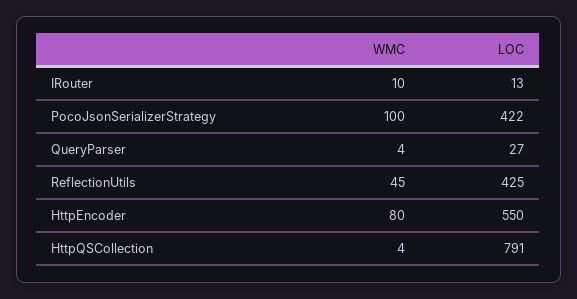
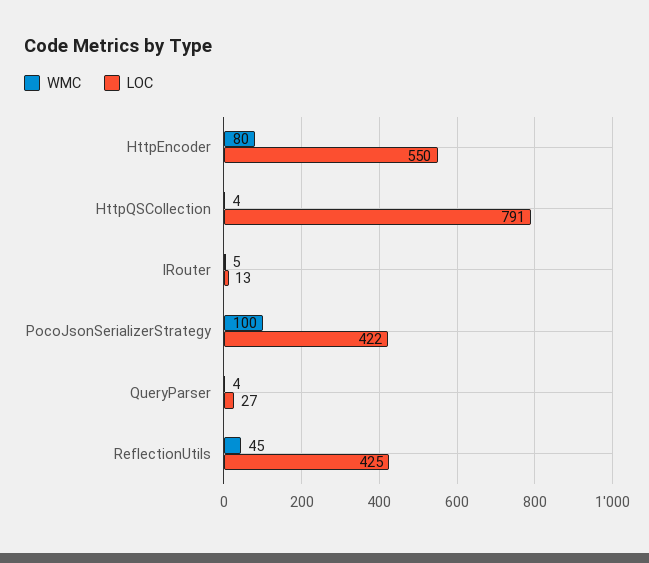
  {
    "WMC": {
-     "IRouter": 10,
+     "IRouter": 5,
      "PocoJsonSerializerStrategy": 100,
      "QueryParser": 4,
      "ReflectionUtils": 45,
      "HttpEncoder": 80,
      "HttpQSCollection": 4
    },
    "LOC": {
      "IRouter": 13,
      "PocoJsonSerializerStrategy": 422,
      "QueryParser": 27,
      "ReflectionUtils": 425,
      "HttpEncoder": 550,
      "HttpQSCollection": 791
    }
  }

